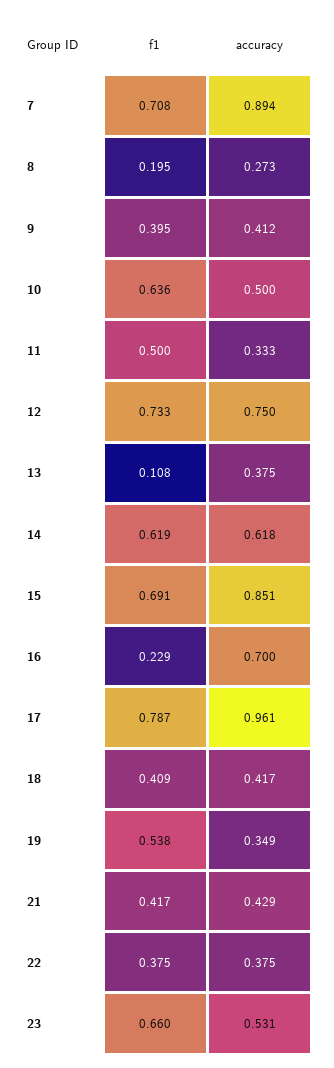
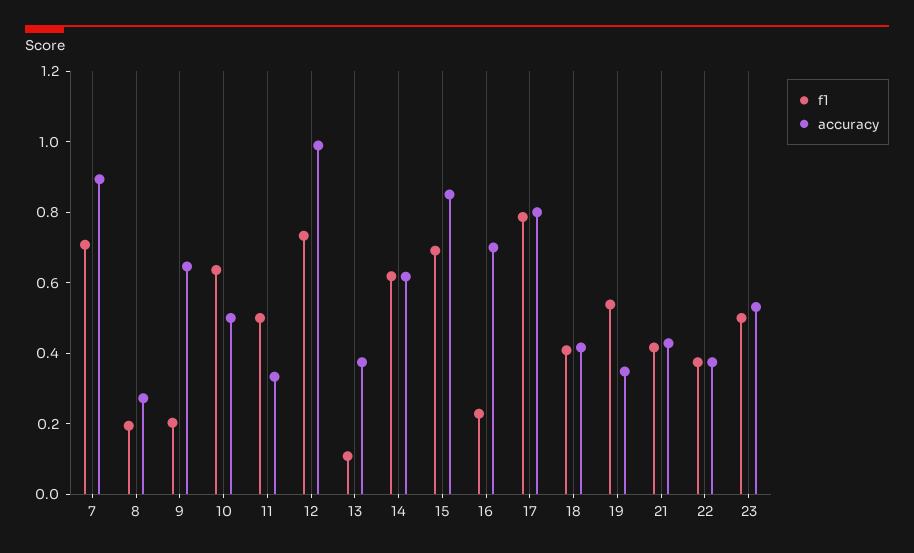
  {
    "f1": {
      "7": 0.708,
      "8": 0.195,
-     "9": 0.395,
+     "9": 0.2,
      "10": 0.636,
      "11": 0.5,
      "12": 0.733,
      "13": 0.108,
      "14": 0.619,
      "15": 0.691,
      "16": 0.229,
      "17": 0.787,
      "18": 0.409,
      "19": 0.538,
      "21": 0.417,
      "22": 0.375,
-     "23": 0.66
+     "23": 0.5
    },
    "accuracy": {
      "7": 0.894,
      "8": 0.273,
-     "9": 0.412,
+     "9": 0.65,
      "10": 0.5,
      "11": 0.333,
-     "12": 0.75,
+     "12": 1,
      "13": 0.375,
      "14": 0.618,
      "15": 0.851,
      "16": 0.7,
-     "17": 0.961,
+     "17": 0.8,
      "18": 0.417,
      "19": 0.349,
      "21": 0.429,
      "22": 0.375,
      "23": 0.531
    }
  }

